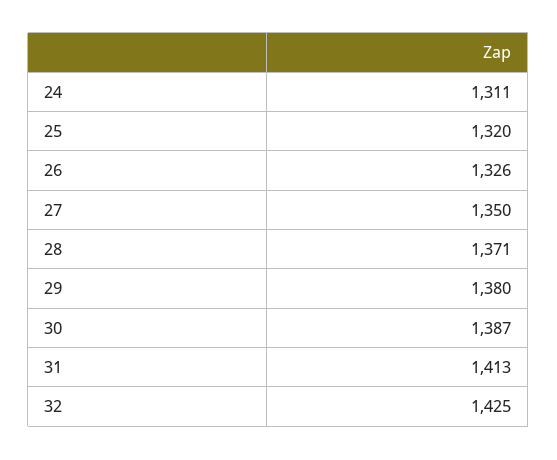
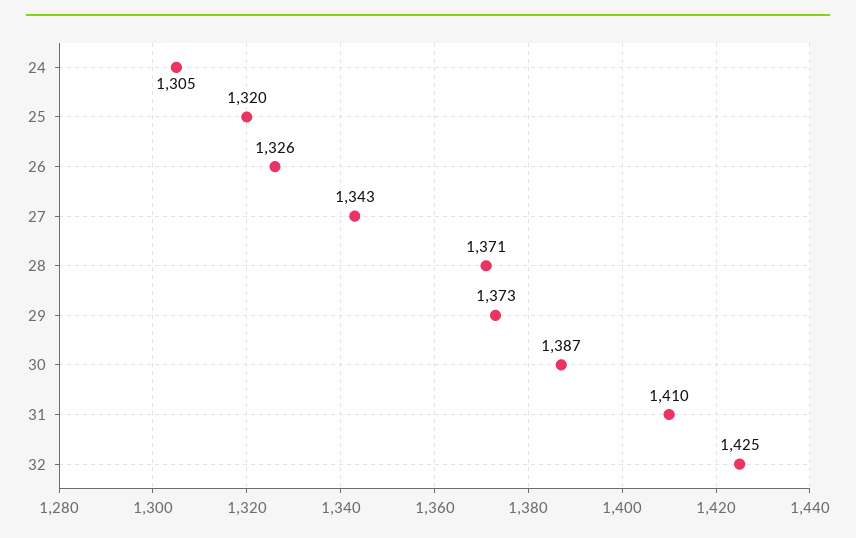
  {
-   "24": 1311,
+   "24": 1305,
    "25": 1320,
    "26": 1326,
-   "27": 1350,
+   "27": 1343,
    "28": 1371,
-   "29": 1380,
+   "29": 1373,
    "30": 1387,
-   "31": 1413,
+   "31": 1410,
    "32": 1425
  }

